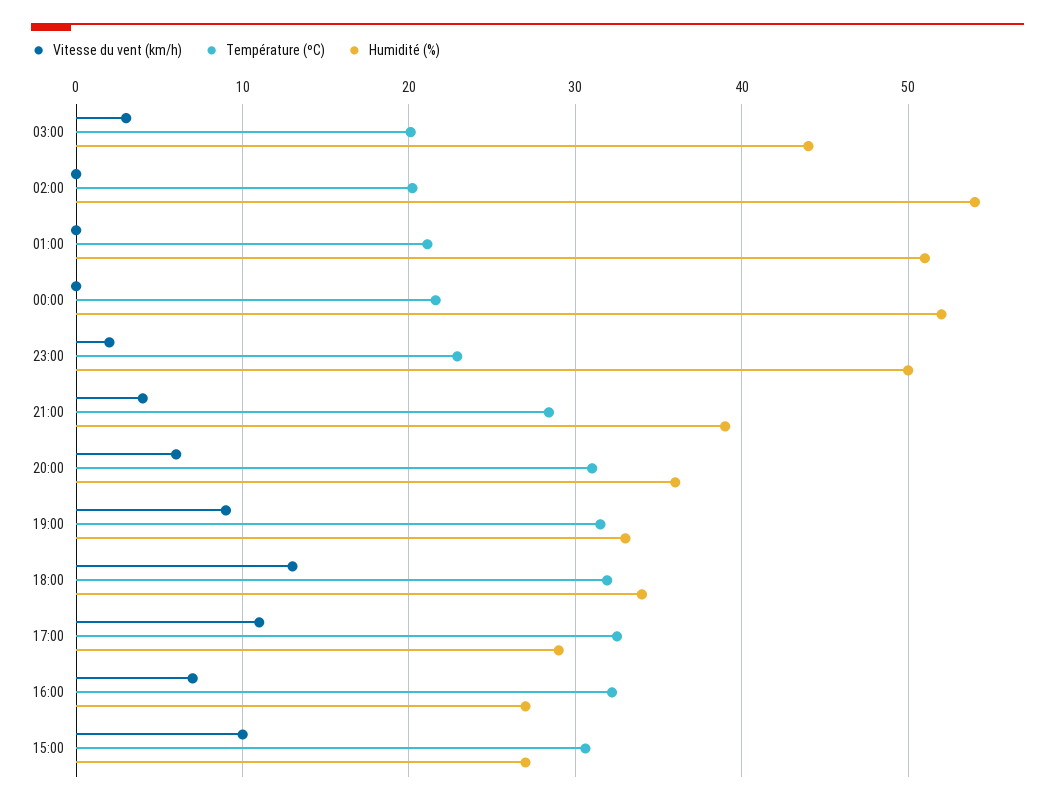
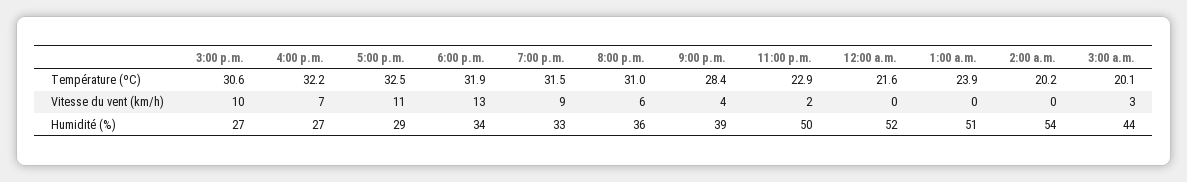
  {
    "Vitesse du vent (km/h)": {
      "03:00": 3,
      "02:00": 0,
      "01:00": 0,
      "00:00": 0,
      "23:00": 2,
      "21:00": 4,
      "20:00": 6,
      "19:00": 9,
      "18:00": 13,
      "17:00": 11,
      "16:00": 7,
      "15:00": 10
    },
    "Température (ºC)": {
      "03:00": 20.1,
      "02:00": 20.2,
-     "01:00": 21,
+     "01:00": 23.9,
      "00:00": 21.6,
      "23:00": 22.9,
      "21:00": 28.4,
      "20:00": 31,
      "19:00": 31.5,
      "18:00": 31.9,
      "17:00": 32.5,
      "16:00": 32.2,
      "15:00": 30.6
    },
    "Humidité (%)": {
      "03:00": 44,
      "02:00": 54,
      "01:00": 51,
      "00:00": 52,
      "23:00": 50,
      "21:00": 39,
      "20:00": 36,
      "19:00": 33,
      "18:00": 34,
      "17:00": 29,
      "16:00": 27,
      "15:00": 27
    }
  }

